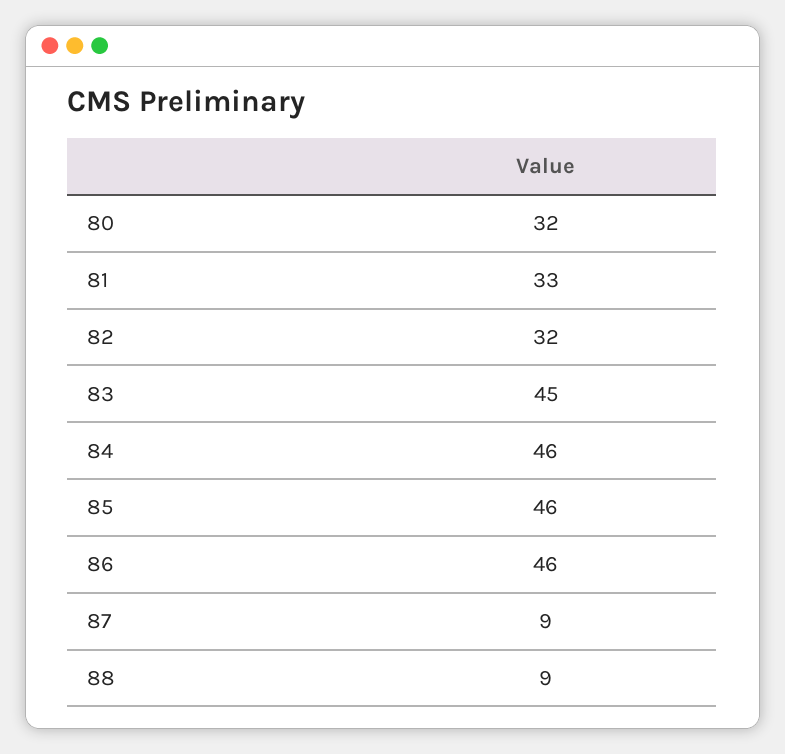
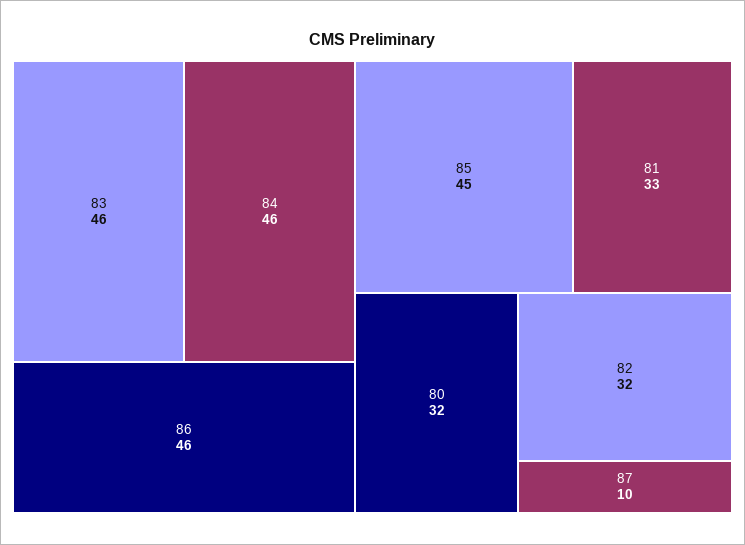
  {
    "80": 32,
    "81": 33,
    "82": 32,
-   "83": 45,
+   "83": 46,
    "84": 46,
-   "85": 46,
+   "85": 45,
    "86": 46,
-   "87": 9,
+   "87": 10
-   "88": 9
  }

